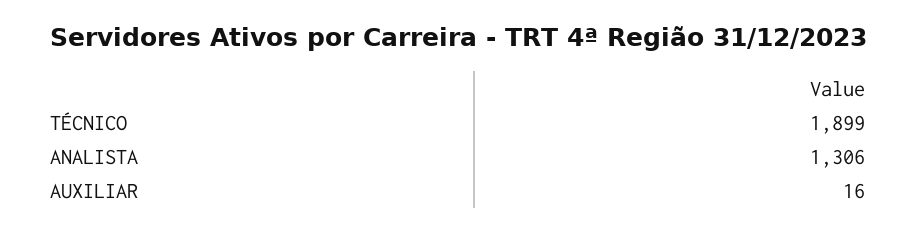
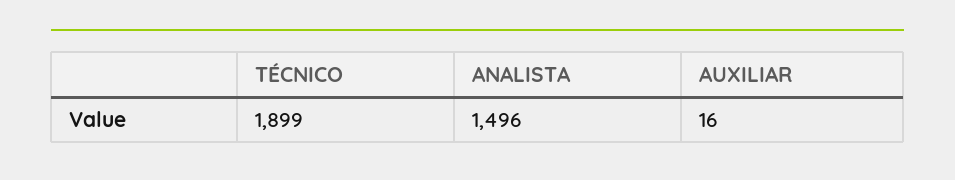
  {
    "TÉCNICO": 1899,
-   "ANALISTA": 1306,
+   "ANALISTA": 1496,
    "AUXILIAR": 16
  }

